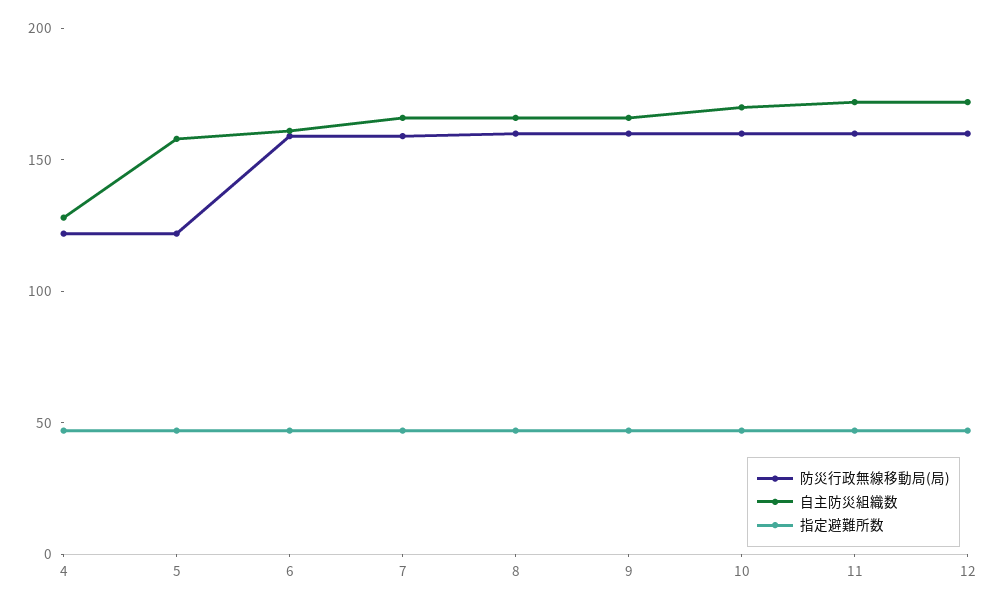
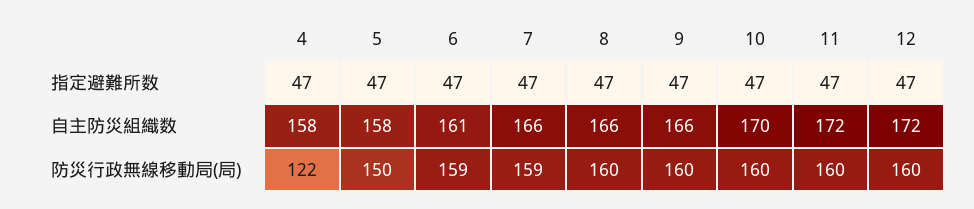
  {
    "防災行政無線移動局(局)": {
      "4": 122,
-     "5": 120,
+     "5": 150,
      "6": 159,
      "7": 159,
      "8": 160,
      "9": 160,
      "10": 160,
      "11": 160,
      "12": 160
    },
    "自主防災組織数": {
-     "4": 130,
+     "4": 158,
      "5": 158,
      "6": 161,
      "7": 166,
      "8": 166,
      "9": 166,
      "10": 170,
      "11": 172,
      "12": 172
    },
    "指定避難所数": {
      "4": 47,
      "5": 47,
      "6": 47,
      "7": 47,
      "8": 47,
      "9": 47,
      "10": 47,
      "11": 47,
      "12": 47
    }
  }

